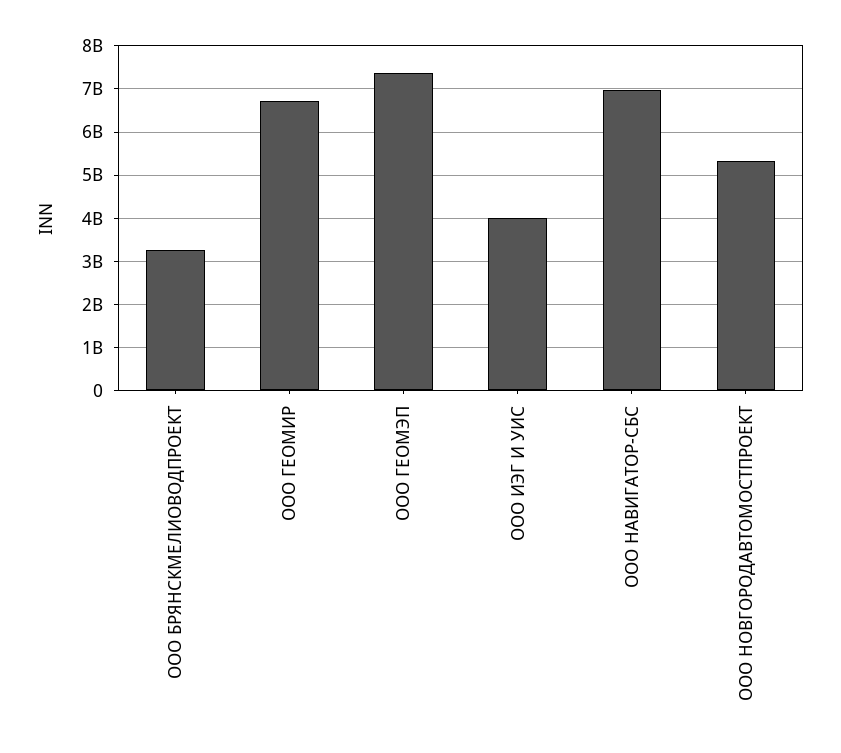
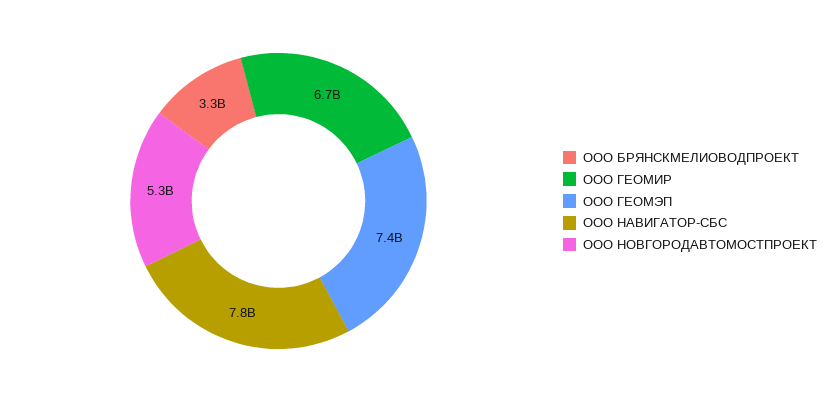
  {
    "ООО БРЯНСКМЕЛИОВОДПРОЕКТ": 3300000000,
    "ООО ГЕОМИР": 6700000000,
    "ООО ГЕОМЭП": 7400000000,
-   "ООО ИЭГ И УИС": 4000000000,
-   "ООО НАВИГАТОР-СБС": 7000000000,
+   "ООО НАВИГАТОР-СБС": 7800000000,
    "ООО НОВГОРОДАВТОМОСТПРОЕКТ": 5300000000
  }

